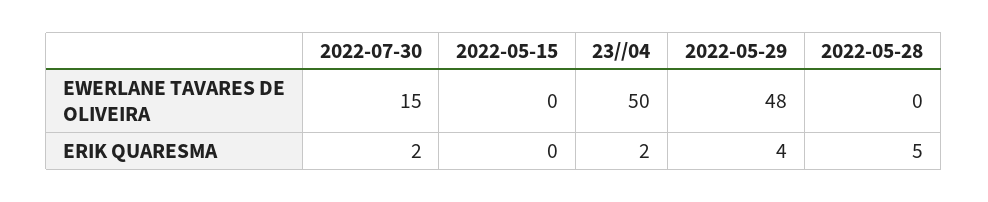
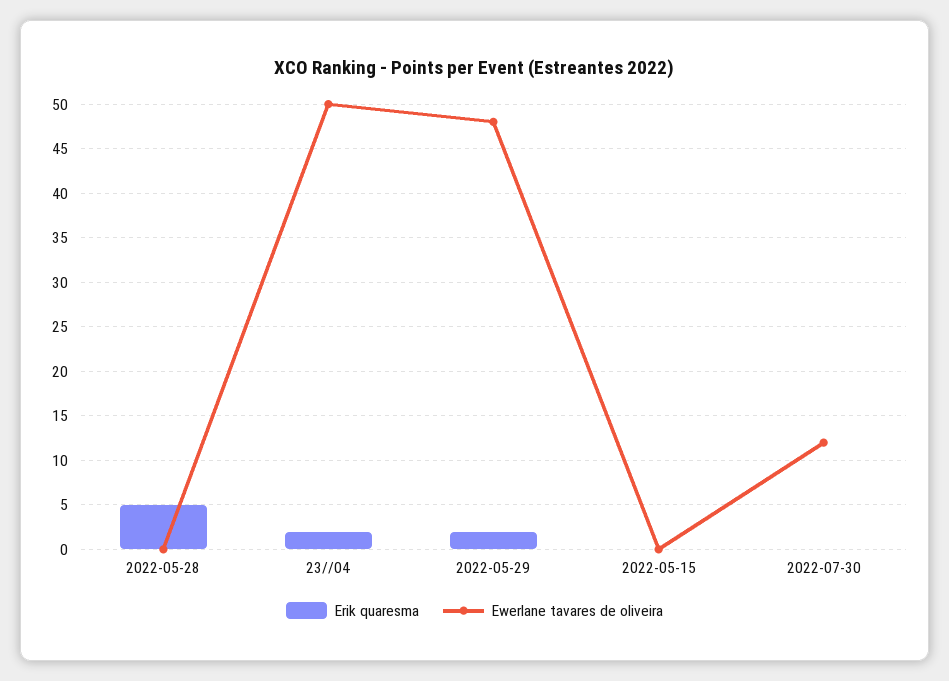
  {
    "EWERLANE TAVARES DE OLIVEIRA": {
-     "2022-07-30": 15,
+     "2022-07-30": 12,
      "2022-05-15": 0,
      "23//04": 50,
      "2022-05-29": 48,
      "2022-05-28": 0
    },
    "ERIK QUARESMA": {
-     "2022-07-30": 2,
+     "2022-07-30": 0,
      "2022-05-15": 0,
      "23//04": 2,
-     "2022-05-29": 4,
+     "2022-05-29": 2,
      "2022-05-28": 5
    }
  }

